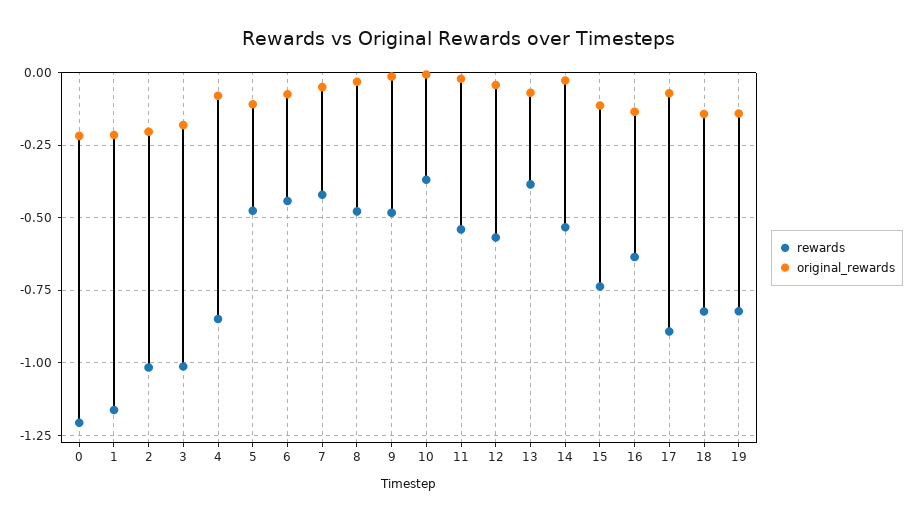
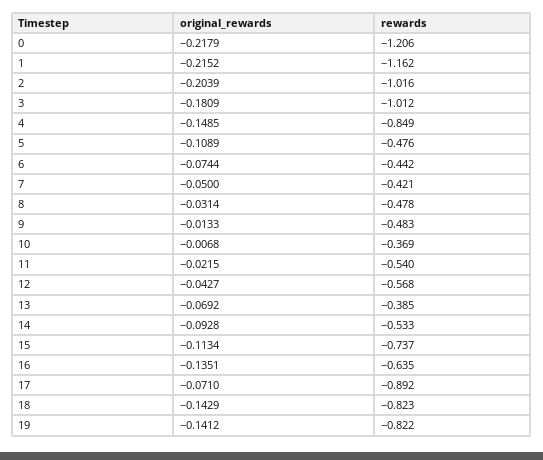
  {
    "rewards": {
      "0": -1.206,
      "1": -1.162,
      "2": -1.016,
      "3": -1.012,
      "4": -0.849,
      "5": -0.476,
      "6": -0.442,
      "7": -0.421,
      "8": -0.478,
      "9": -0.483,
      "10": -0.369,
      "11": -0.54,
      "12": -0.568,
      "13": -0.385,
      "14": -0.533,
      "15": -0.737,
      "16": -0.635,
      "17": -0.892,
      "18": -0.823,
      "19": -0.822
    },
    "original_rewards": {
      "0": -0.2179,
      "1": -0.2152,
      "2": -0.2039,
      "3": -0.1809,
-     "4": -0.075,
+     "4": -0.1485,
      "5": -0.1089,
      "6": -0.0744,
      "7": -0.05,
      "8": -0.0314,
      "9": -0.0133,
      "10": -0.0068,
      "11": -0.0215,
      "12": -0.0427,
      "13": -0.0692,
-     "14": -0.025,
+     "14": -0.0928,
      "15": -0.1134,
      "16": -0.1351,
      "17": -0.071,
      "18": -0.1429,
      "19": -0.1412
    }
  }

